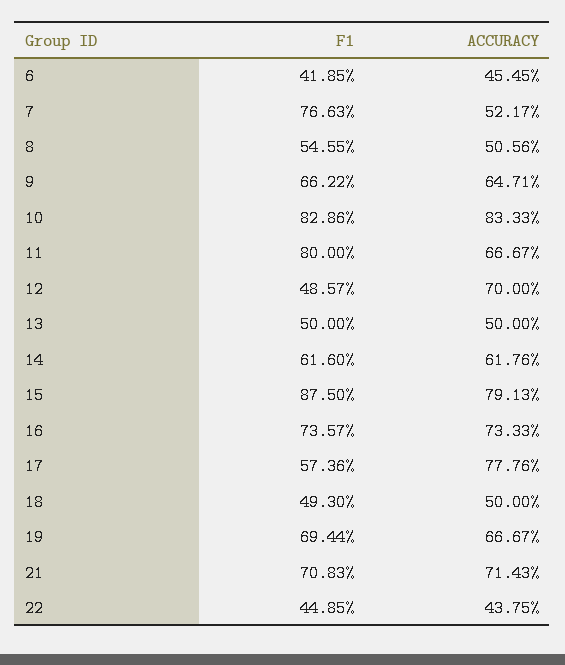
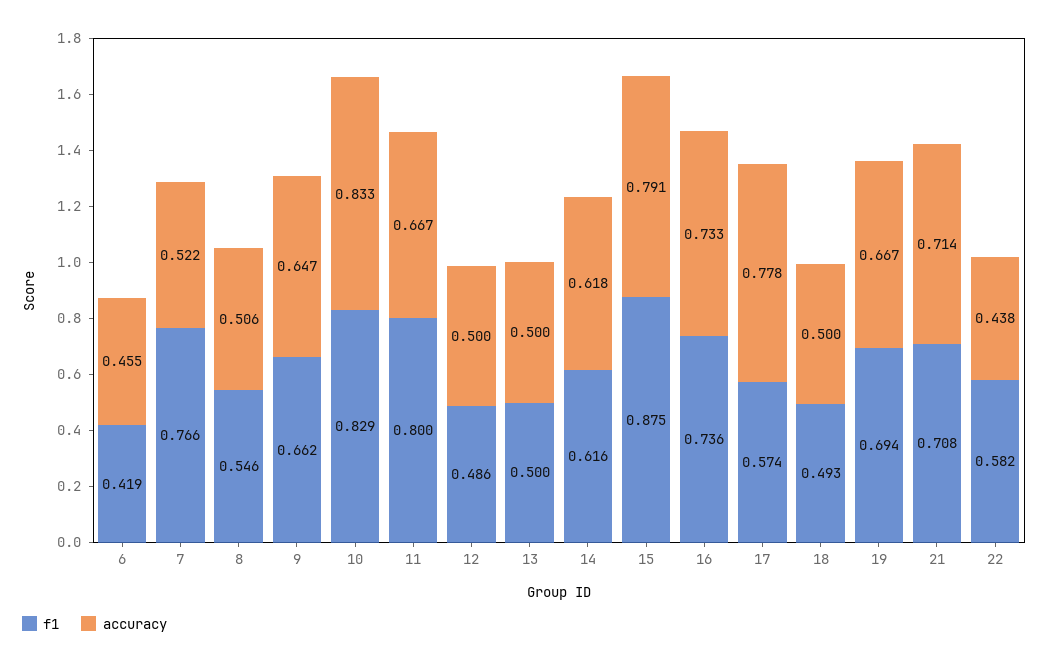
  {
    "F1": {
      "6": 0.4185,
      "7": 0.7663,
      "8": 0.5455,
      "9": 0.6622,
      "10": 0.8286,
      "11": 0.8,
      "12": 0.4857,
      "13": 0.5,
      "14": 0.616,
      "15": 0.875,
      "16": 0.7357,
      "17": 0.5736,
      "18": 0.493,
      "19": 0.6944,
      "21": 0.7083,
-     "22": 0.4485
+     "22": 0.582
    },
    "ACCURACY": {
      "6": 0.4545,
      "7": 0.5217,
      "8": 0.5056,
      "9": 0.6471,
      "10": 0.8333,
      "11": 0.6667,
-     "12": 0.7,
+     "12": 0.5,
      "13": 0.5,
      "14": 0.6176,
      "15": 0.7913,
      "16": 0.7333,
      "17": 0.7776,
      "18": 0.5,
      "19": 0.6667,
      "21": 0.7143,
      "22": 0.4375
    }
  }

